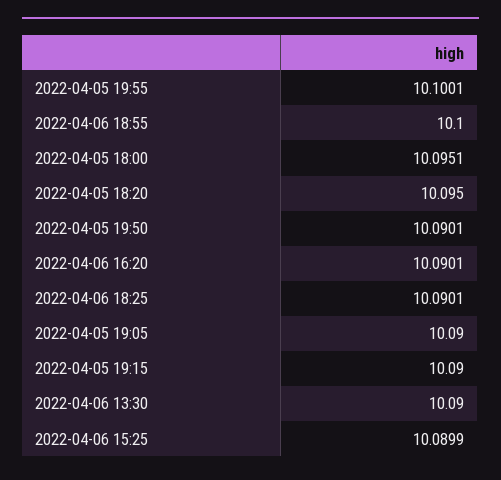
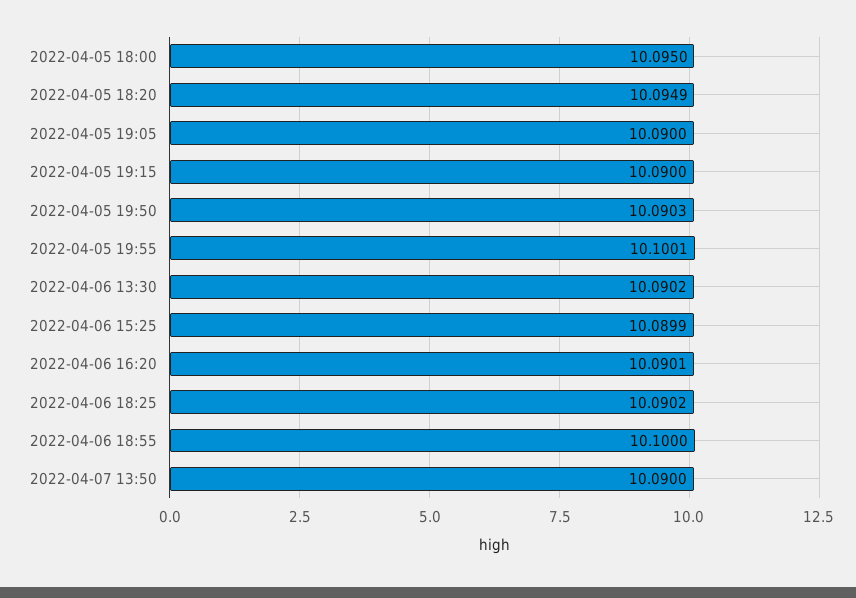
  {
    "2022-04-05 19:55": 10.1001,
    "2022-04-06 18:55": 10.1,
-   "2022-04-05 18:00": 10.0951,
+   "2022-04-05 18:00": 10.095,
-   "2022-04-05 18:20": 10.095,
+   "2022-04-05 18:20": 10.0949,
-   "2022-04-05 19:50": 10.0901,
+   "2022-04-05 19:50": 10.0903,
    "2022-04-06 16:20": 10.0901,
-   "2022-04-06 18:25": 10.0901,
+   "2022-04-06 18:25": 10.0902,
    "2022-04-05 19:05": 10.09,
    "2022-04-05 19:15": 10.09,
-   "2022-04-06 13:30": 10.09,
+   "2022-04-06 13:30": 10.0902,
-   "2022-04-06 15:25": 10.0899
+   "2022-04-06 15:25": 10.0899,
+   "2022-04-07 13:50": 10.09
  }

